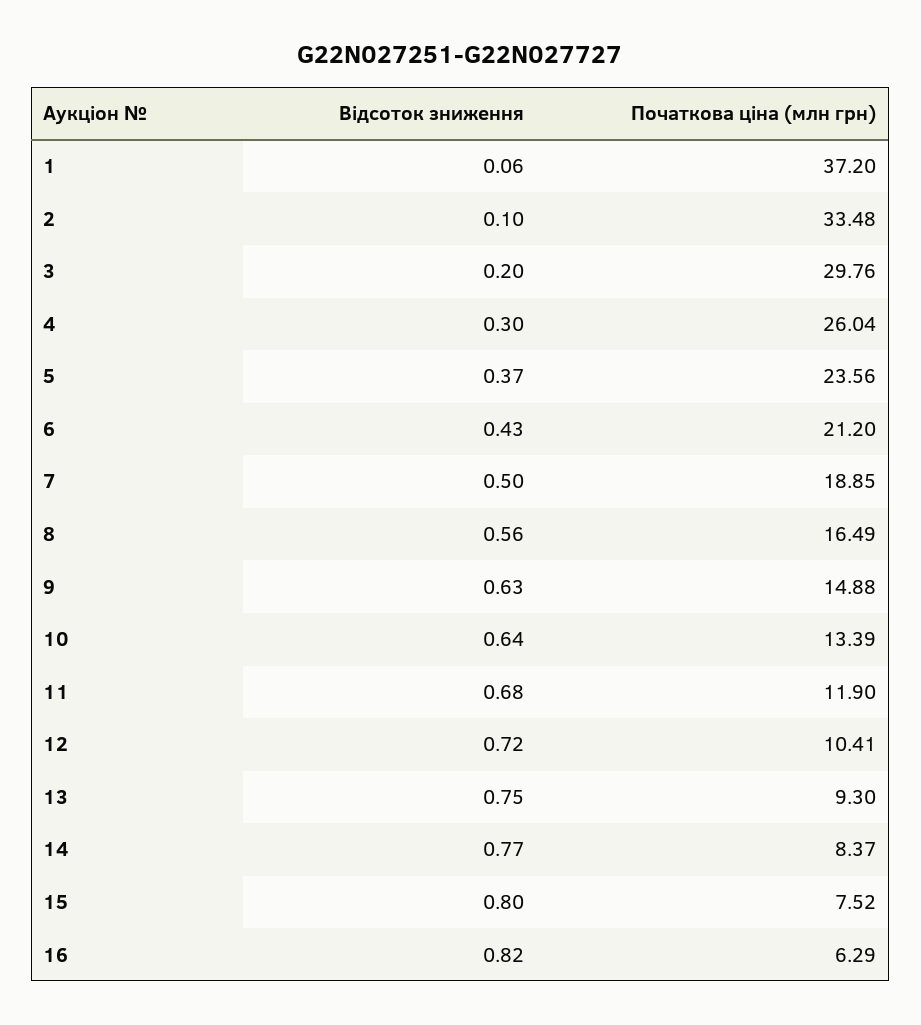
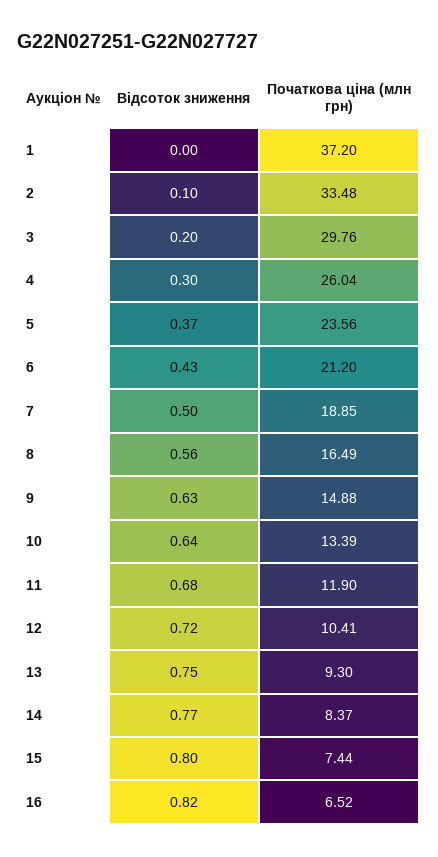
  {
    "Відсоток зниження": {
-     "1": 0.06,
+     "1": 0,
      "2": 0.1,
      "3": 0.2,
      "4": 0.3,
      "5": 0.37,
      "6": 0.43,
      "7": 0.5,
      "8": 0.56,
      "9": 0.63,
      "10": 0.64,
      "11": 0.68,
      "12": 0.72,
      "13": 0.75,
      "14": 0.77,
      "15": 0.8,
      "16": 0.82
    },
    "Початкова ціна (млн грн)": {
      "1": 37.2,
      "2": 33.48,
      "3": 29.76,
      "4": 26.04,
      "5": 23.56,
      "6": 21.2,
      "7": 18.85,
      "8": 16.49,
      "9": 14.88,
      "10": 13.39,
      "11": 11.9,
      "12": 10.41,
      "13": 9.3,
      "14": 8.37,
-     "15": 7.52,
+     "15": 7.44,
-     "16": 6.29
+     "16": 6.52
    }
  }

